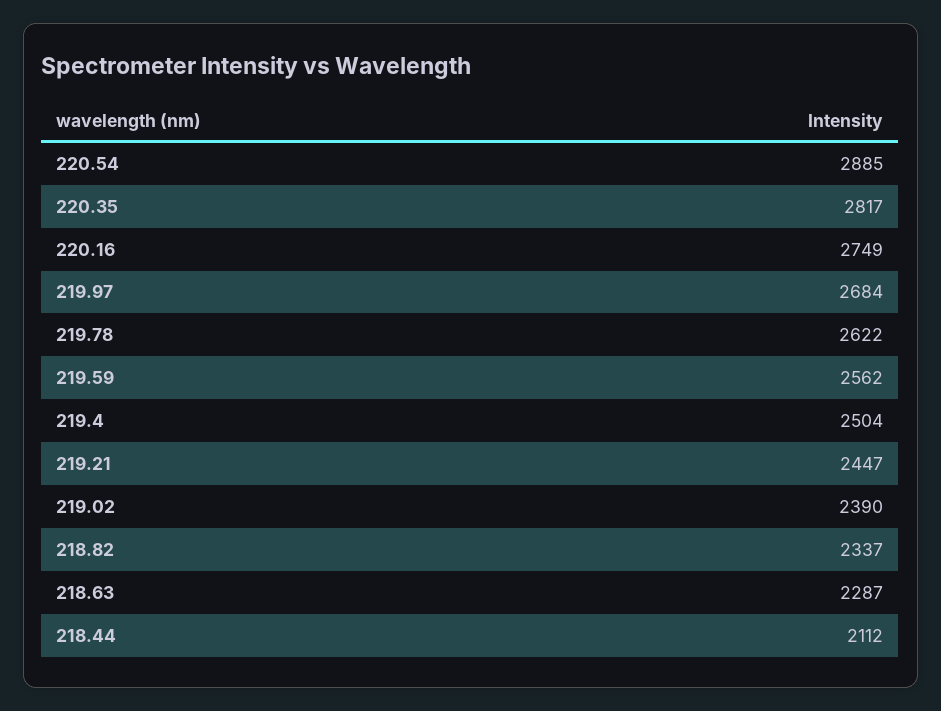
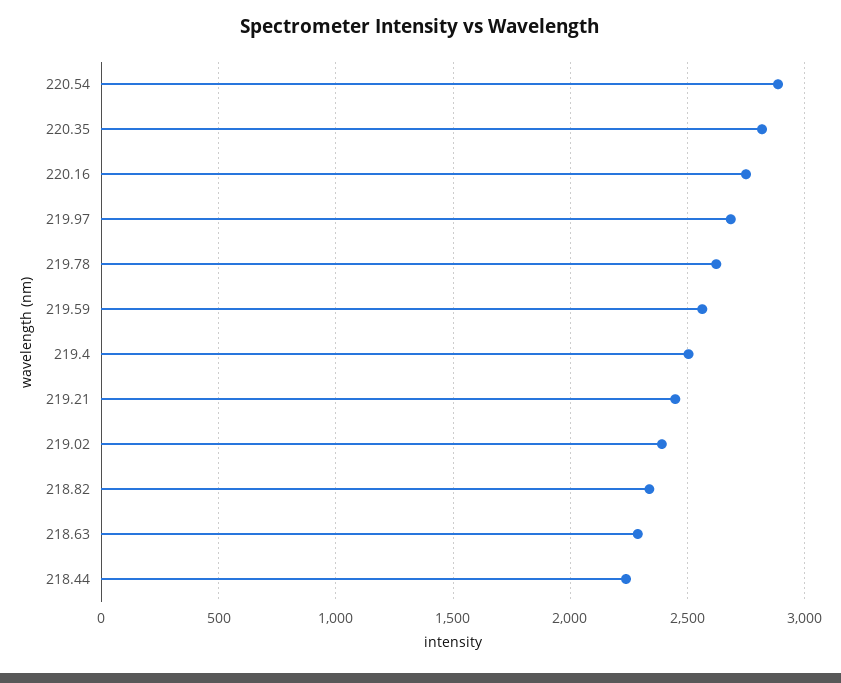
  {
    "220.54": 2885,
    "220.35": 2817,
    "220.16": 2749,
    "219.97": 2684,
    "219.78": 2622,
    "219.59": 2562,
    "219.4": 2504,
    "219.21": 2447,
    "219.02": 2390,
    "218.82": 2337,
    "218.63": 2287,
-   "218.44": 2112
+   "218.44": 2250
  }

